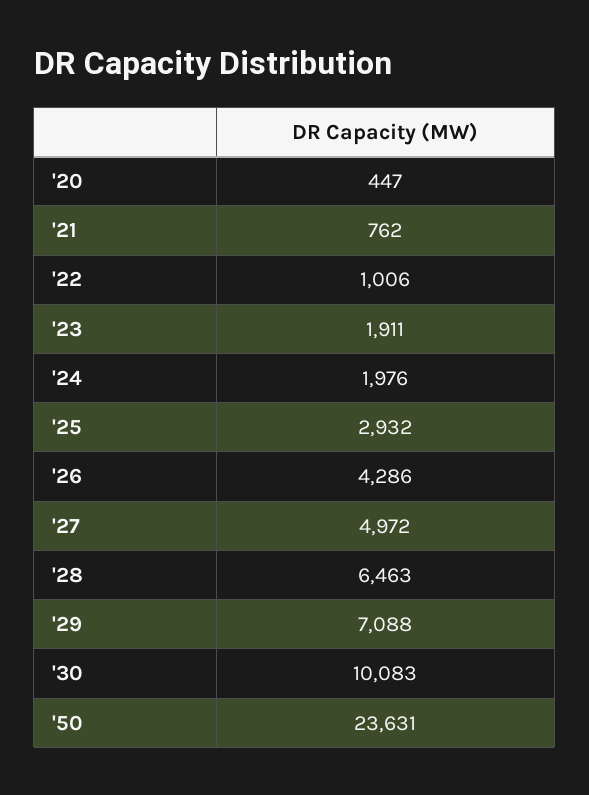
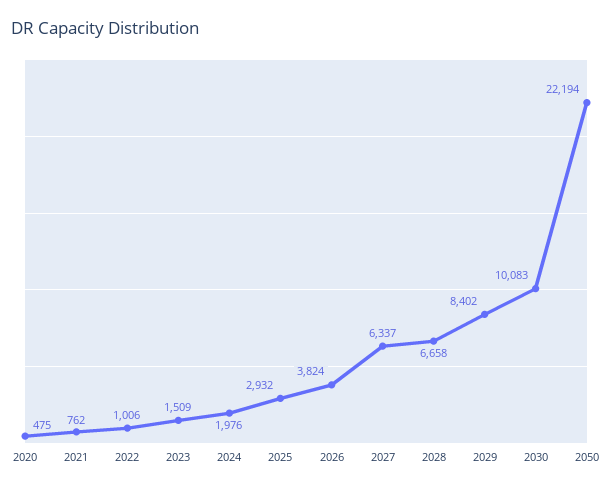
  {
-   "'20": 447,
+   "'20": 475,
    "'21": 762,
    "'22": 1006,
-   "'23": 1911,
+   "'23": 1509,
    "'24": 1976,
    "'25": 2932,
-   "'26": 4286,
+   "'26": 3824,
-   "'27": 4972,
+   "'27": 6337,
-   "'28": 6463,
+   "'28": 6658,
-   "'29": 7088,
+   "'29": 8402,
    "'30": 10083,
-   "'50": 23631
+   "'50": 22194
  }

